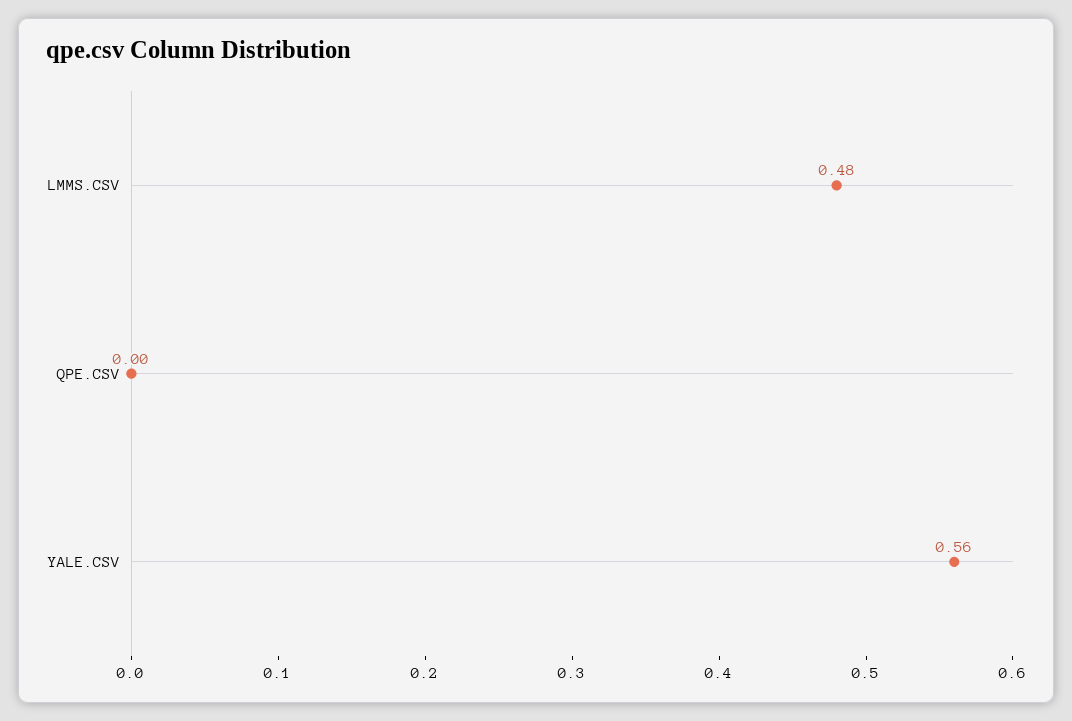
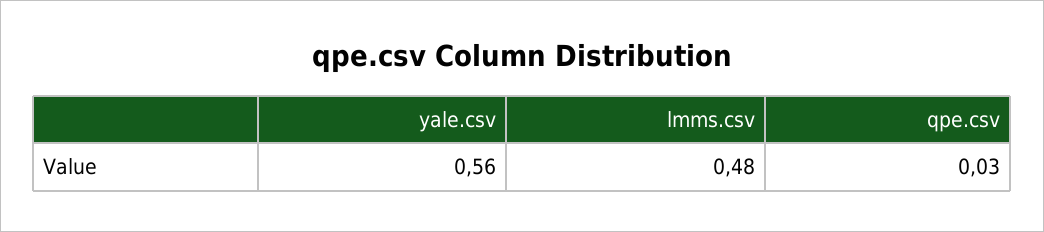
  {
    "LMMS.CSV": 0.48,
-   "QPE.CSV": 0,
+   "QPE.CSV": 0.03,
    "YALE.CSV": 0.56
  }

